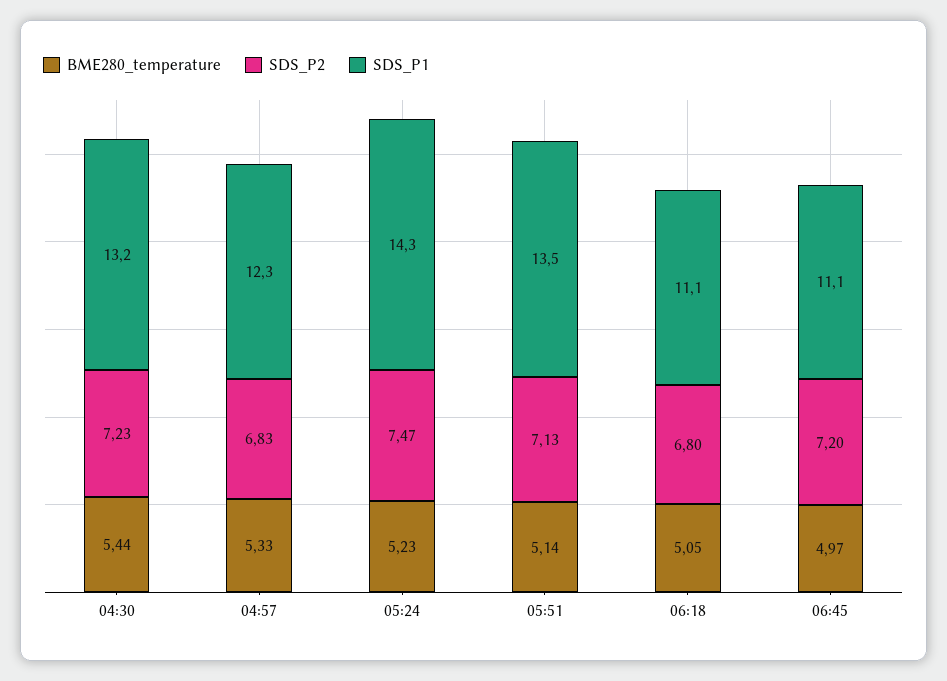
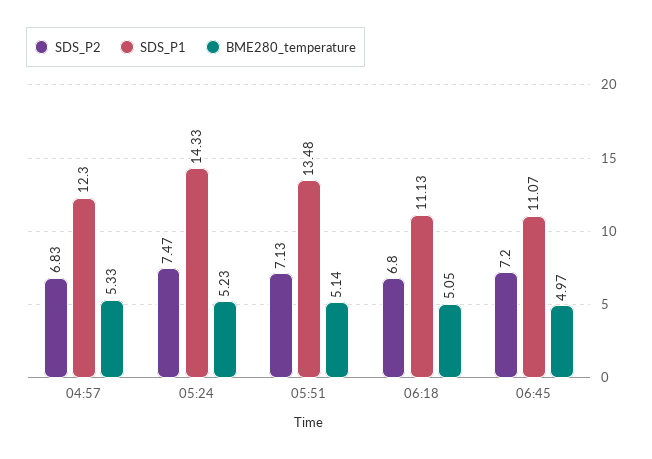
  {
    "BME280_temperature": {
-     "04:30": 5.44,
      "04:57": 5.33,
      "05:24": 5.23,
      "05:51": 5.14,
      "06:18": 5.05,
      "06:45": 4.97
    },
    "SDS_P2": {
-     "04:30": 7.23,
      "04:57": 6.83,
      "05:24": 7.47,
      "05:51": 7.13,
      "06:18": 6.8,
      "06:45": 7.2
    },
    "SDS_P1": {
-     "04:30": 13.2,
      "04:57": 12.3,
      "05:24": 14.33,
      "05:51": 13.48,
      "06:18": 11.13,
      "06:45": 11.07
    }
  }

